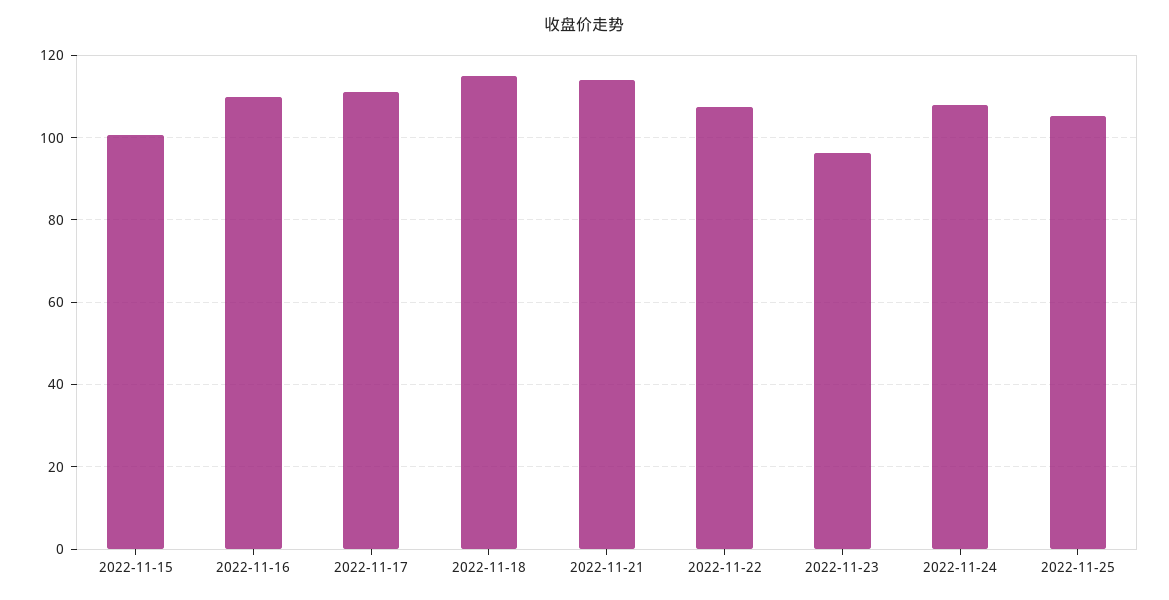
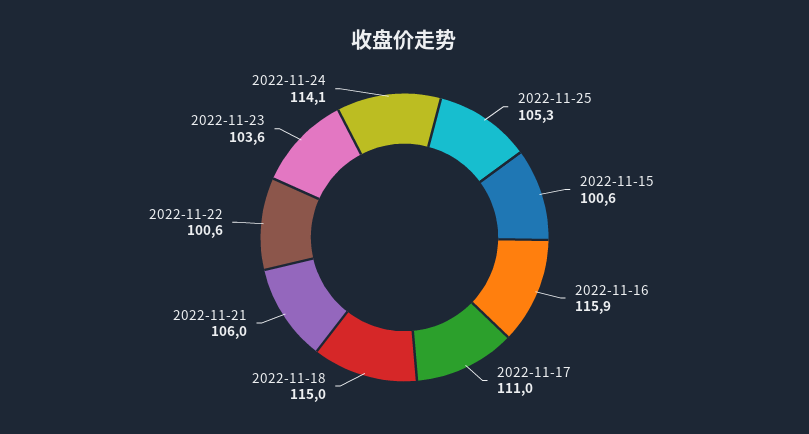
  {
    "2022-11-15": 100.6,
-   "2022-11-16": 110,
+   "2022-11-16": 115.9,
    "2022-11-17": 111,
    "2022-11-18": 115,
-   "2022-11-21": 114,
+   "2022-11-21": 106,
-   "2022-11-22": 108,
+   "2022-11-22": 100.6,
-   "2022-11-23": 96,
+   "2022-11-23": 103.6,
-   "2022-11-24": 108,
+   "2022-11-24": 114.1,
    "2022-11-25": 105.3
  }

